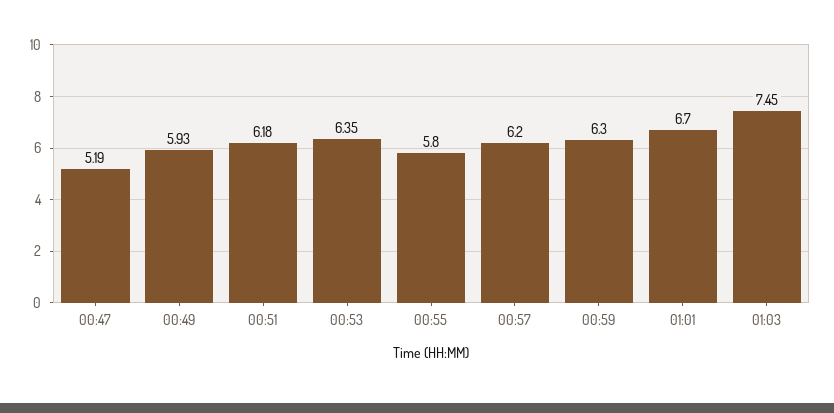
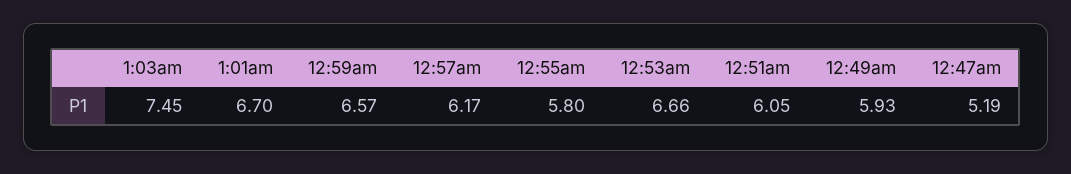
  {
    "00:47": 5.19,
    "00:49": 5.93,
-   "00:51": 6.18,
+   "00:51": 6.05,
-   "00:53": 6.35,
+   "00:53": 6.66,
    "00:55": 5.8,
-   "00:57": 6.2,
+   "00:57": 6.17,
-   "00:59": 6.3,
+   "00:59": 6.57,
    "01:01": 6.7,
    "01:03": 7.45
  }

